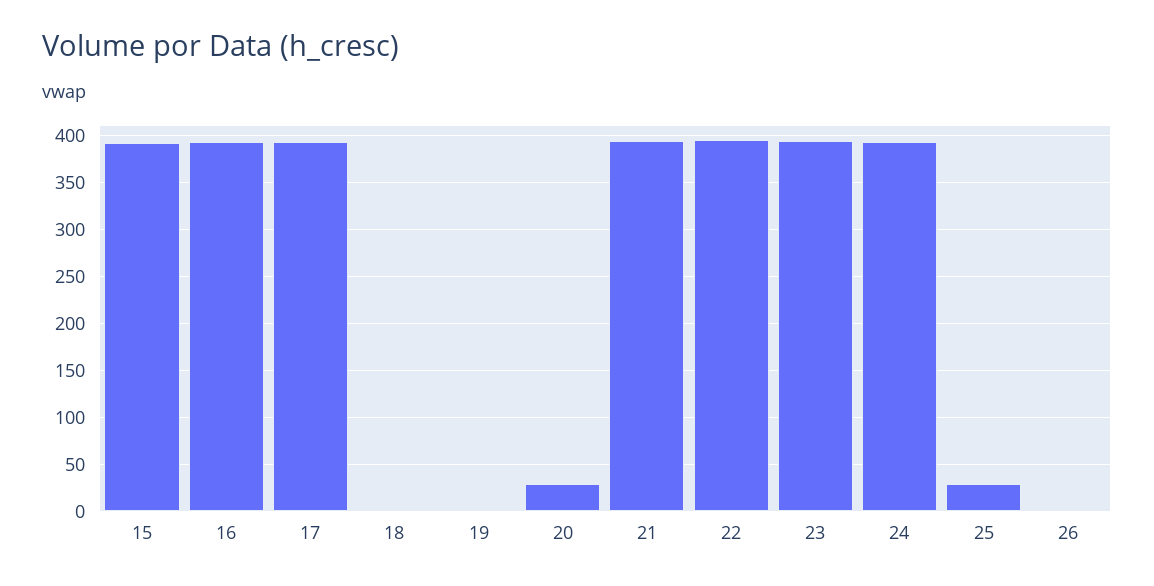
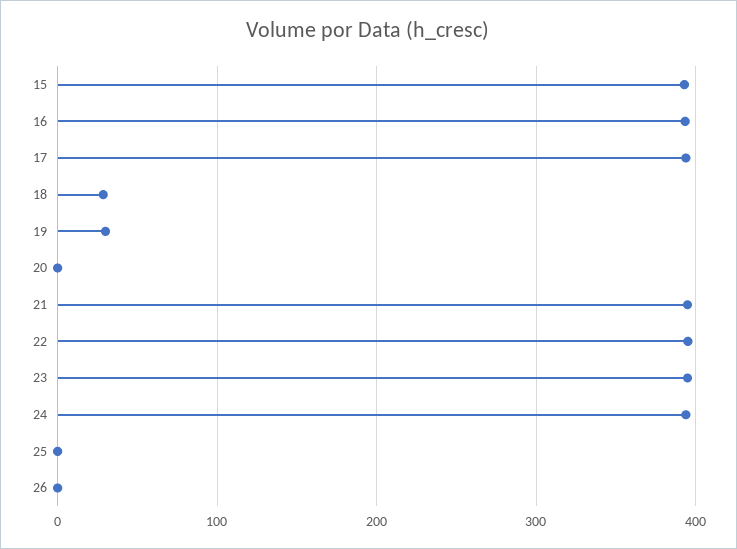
  {
    "15": 390,
    "16": 390,
    "17": 390,
-   "18": 0,
+   "18": 30,
-   "19": 0,
+   "19": 30,
-   "20": 30,
+   "20": 0,
    "21": 400,
    "22": 400,
    "23": 400,
    "24": 390,
-   "25": 30,
+   "25": 0,
    "26": 0
  }

